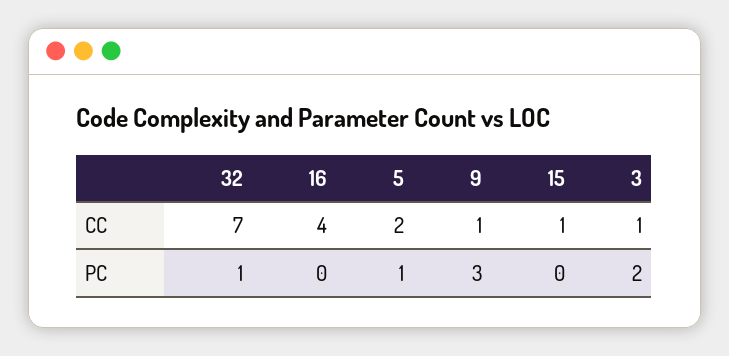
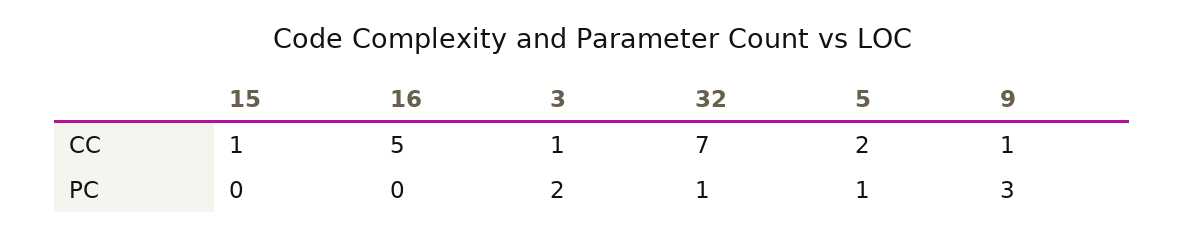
  {
    "32": {
      "CC": 7,
      "PC": 1
    },
    "16": {
-     "CC": 4,
+     "CC": 5,
      "PC": 0
    },
    "5": {
      "CC": 2,
      "PC": 1
    },
    "9": {
      "CC": 1,
      "PC": 3
    },
    "15": {
      "CC": 1,
      "PC": 0
    },
    "3": {
      "CC": 1,
      "PC": 2
    }
  }

